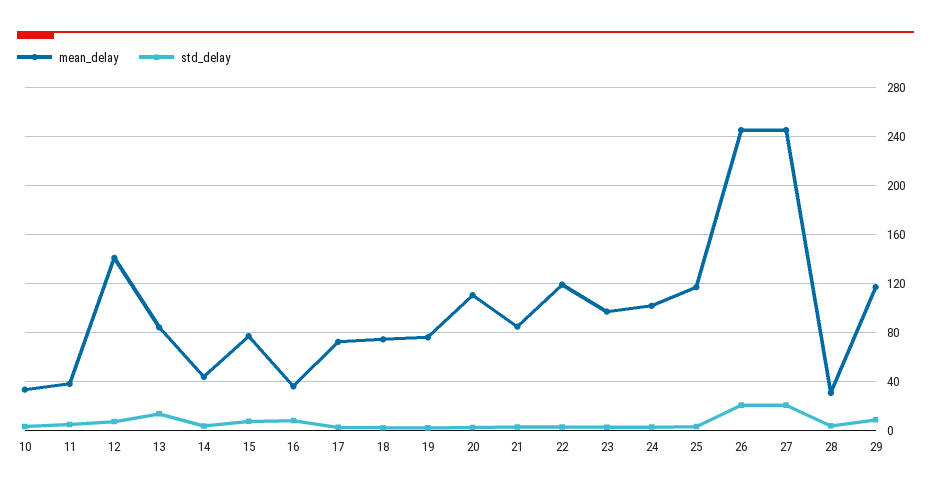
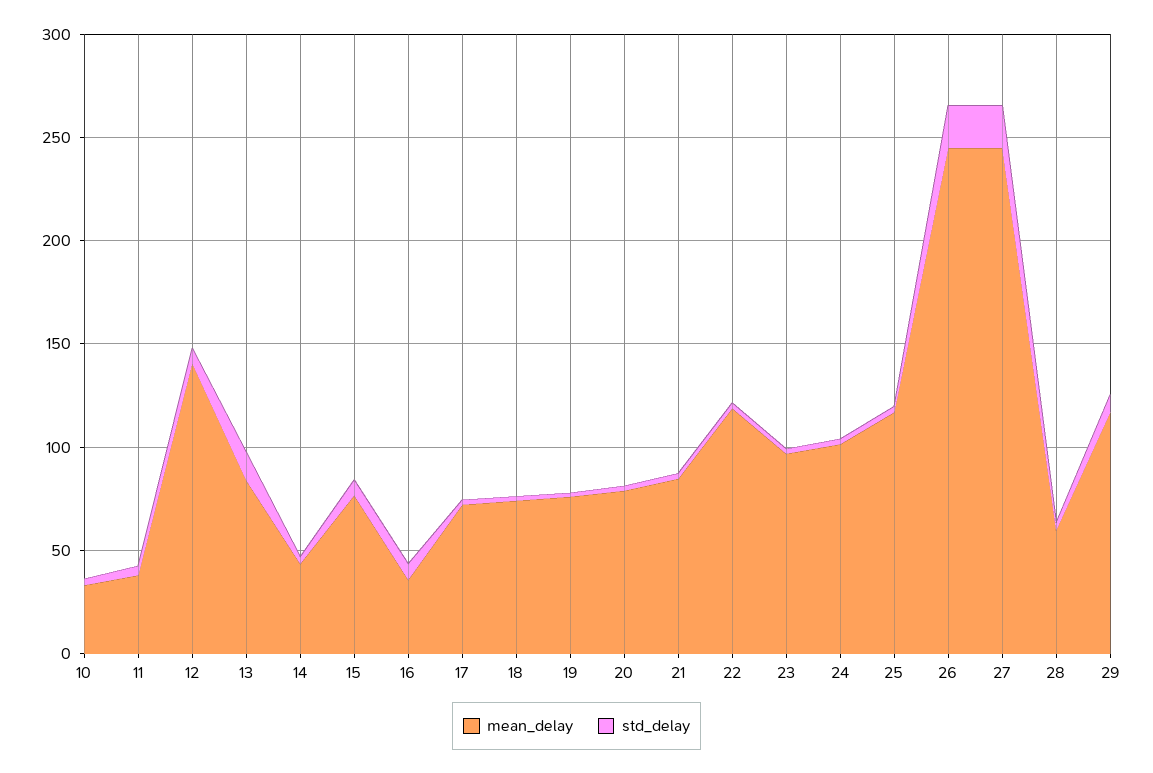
  {
    "mean_delay": {
      "10": 35,
      "11": 40,
      "12": 140,
      "13": 85,
      "14": 45,
      "15": 75,
      "16": 35,
      "17": 70,
      "18": 75,
      "19": 75,
-     "20": 110,
+     "20": 80,
      "21": 85,
      "22": 120,
      "23": 95,
      "24": 100,
      "25": 115,
      "26": 245,
      "27": 245,
-     "28": 30,
+     "28": 60,
      "29": 115
    },
    "std_delay": {
      "10": 5,
      "11": 5,
      "12": 5,
      "13": 15,
      "14": 5,
      "15": 5,
      "16": 10,
      "17": 0,
      "18": 0,
      "19": 0,
      "20": 0,
      "21": 5,
      "22": 5,
      "23": 5,
      "24": 5,
      "25": 5,
      "26": 20,
      "27": 20,
      "28": 5,
      "29": 10
    }
  }

